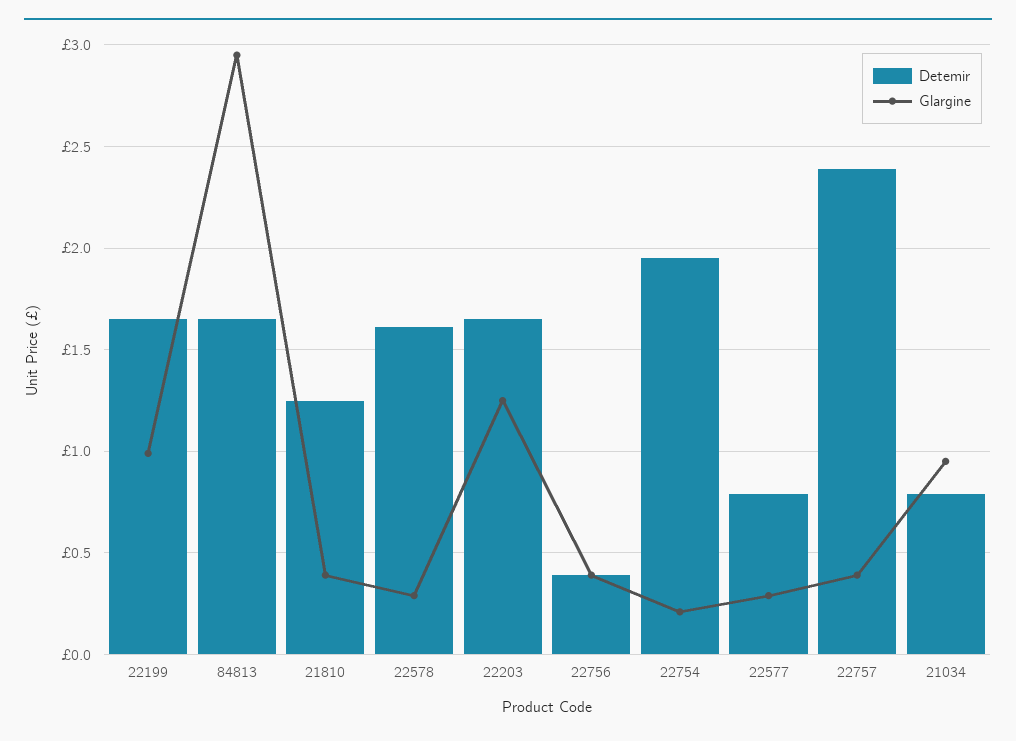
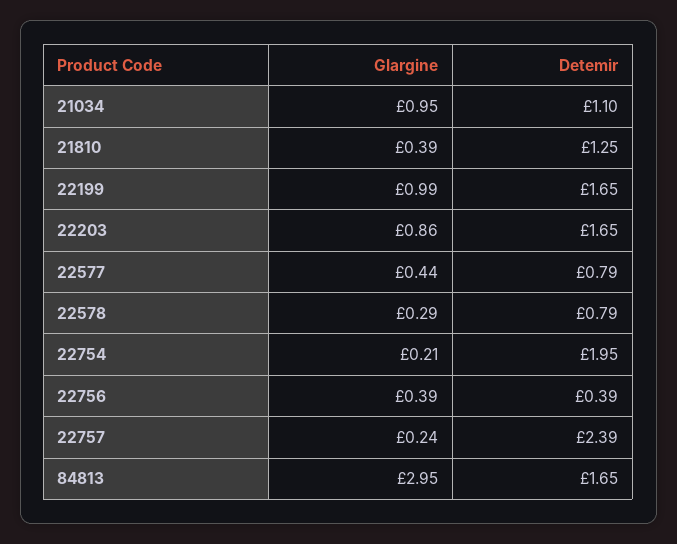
  {
    "Detemir": {
      "22199": 1.65,
      "84813": 1.65,
      "21810": 1.25,
-     "22578": 1.6,
+     "22578": 0.79,
      "22203": 1.65,
      "22756": 0.39,
      "22754": 1.95,
      "22577": 0.79,
      "22757": 2.39,
-     "21034": 0.8
+     "21034": 1.1
    },
    "Glargine": {
      "22199": 0.99,
      "84813": 2.95,
      "21810": 0.39,
      "22578": 0.29,
-     "22203": 1.25,
+     "22203": 0.86,
      "22756": 0.39,
      "22754": 0.21,
-     "22577": 0.3,
+     "22577": 0.44,
-     "22757": 0.4,
+     "22757": 0.24,
      "21034": 0.95
    }
  }

